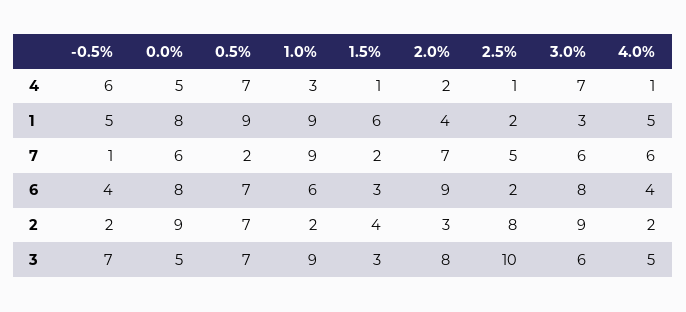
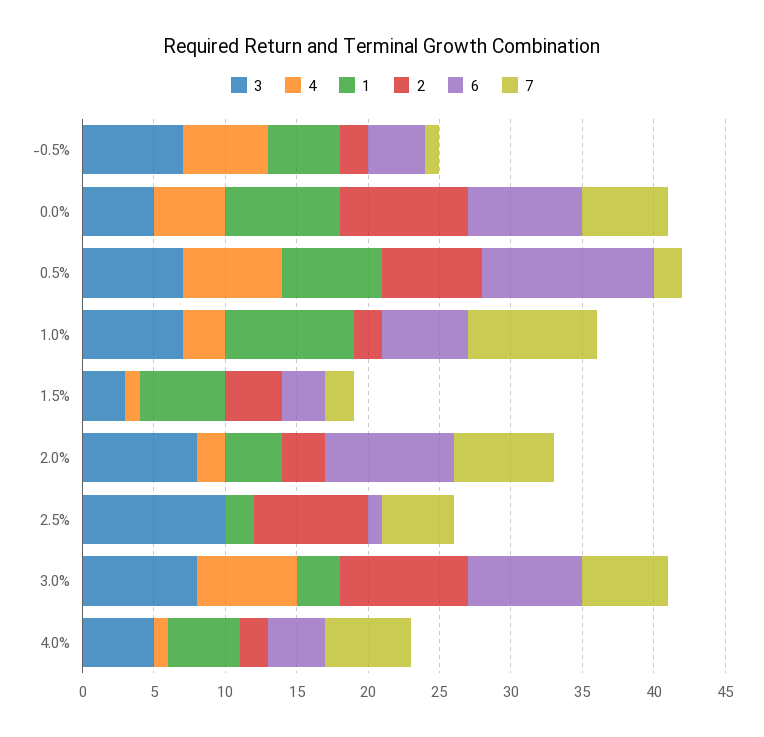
  {
    "4": {
      "-0.5%": 6,
      "0.0%": 5,
      "0.5%": 7,
      "1.0%": 3,
      "1.5%": 1,
      "2.0%": 2,
-     "2.5%": 1,
+     "2.5%": 0,
      "3.0%": 7,
      "4.0%": 1
    },
    "1": {
      "-0.5%": 5,
      "0.0%": 8,
-     "0.5%": 9,
+     "0.5%": 7,
      "1.0%": 9,
      "1.5%": 6,
      "2.0%": 4,
      "2.5%": 2,
      "3.0%": 3,
      "4.0%": 5
    },
    "7": {
      "-0.5%": 1,
      "0.0%": 6,
      "0.5%": 2,
      "1.0%": 9,
      "1.5%": 2,
      "2.0%": 7,
      "2.5%": 5,
      "3.0%": 6,
      "4.0%": 6
    },
    "6": {
      "-0.5%": 4,
      "0.0%": 8,
-     "0.5%": 7,
+     "0.5%": 12,
      "1.0%": 6,
      "1.5%": 3,
      "2.0%": 9,
-     "2.5%": 2,
+     "2.5%": 1,
      "3.0%": 8,
      "4.0%": 4
    },
    "2": {
      "-0.5%": 2,
      "0.0%": 9,
      "0.5%": 7,
      "1.0%": 2,
      "1.5%": 4,
      "2.0%": 3,
      "2.5%": 8,
      "3.0%": 9,
      "4.0%": 2
    },
    "3": {
      "-0.5%": 7,
      "0.0%": 5,
      "0.5%": 7,
-     "1.0%": 9,
+     "1.0%": 7,
      "1.5%": 3,
      "2.0%": 8,
      "2.5%": 10,
-     "3.0%": 6,
+     "3.0%": 8,
      "4.0%": 5
    }
  }

